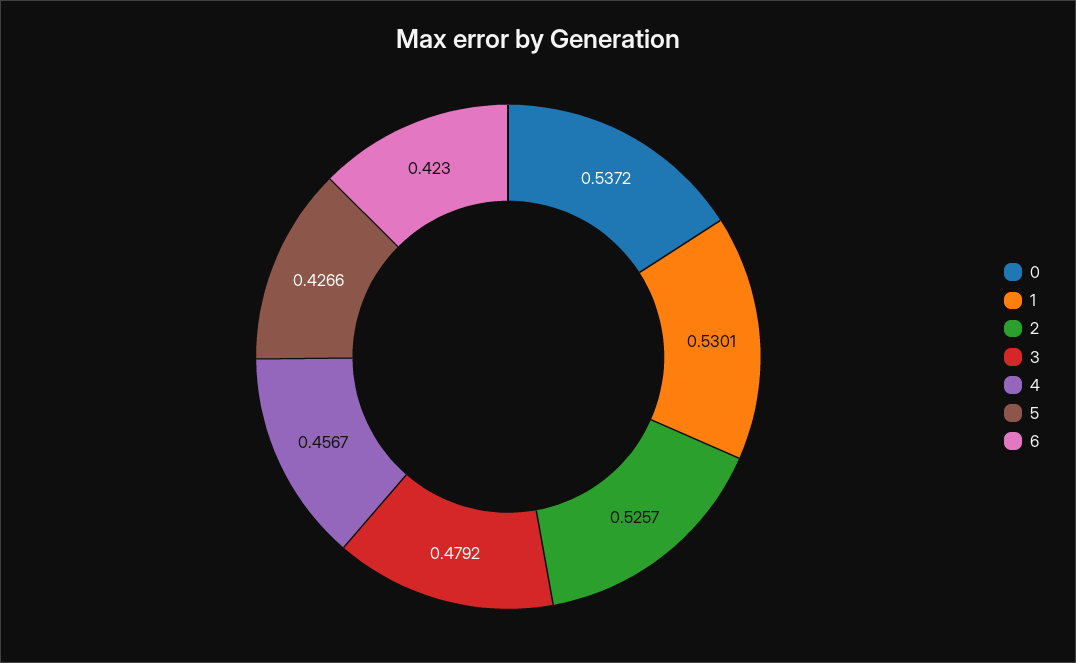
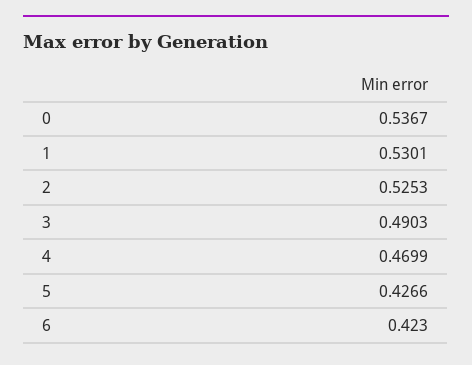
  {
-   "0": 0.5372,
+   "0": 0.5367,
    "1": 0.5301,
-   "2": 0.5257,
+   "2": 0.5253,
-   "3": 0.4792,
+   "3": 0.4903,
-   "4": 0.4567,
+   "4": 0.4699,
    "5": 0.4266,
    "6": 0.423
  }

